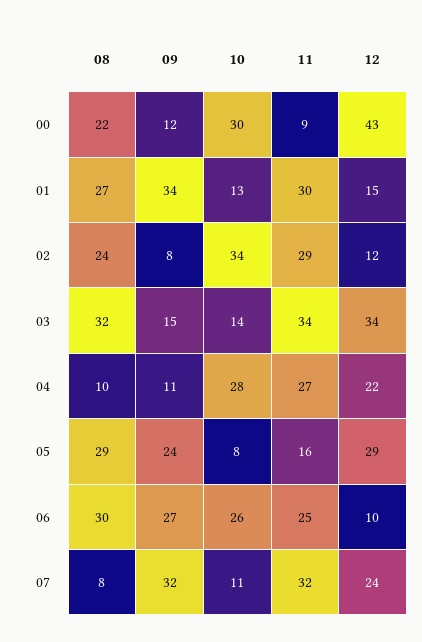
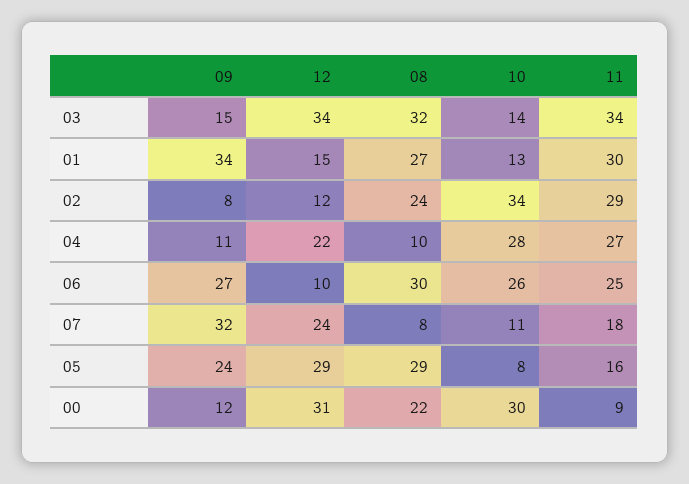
  {
    "08": {
      "00": 22,
      "01": 27,
      "02": 24,
      "03": 32,
      "04": 10,
      "05": 29,
      "06": 30,
      "07": 8
    },
    "09": {
      "00": 12,
      "01": 34,
      "02": 8,
      "03": 15,
      "04": 11,
      "05": 24,
      "06": 27,
      "07": 32
    },
    "10": {
      "00": 30,
      "01": 13,
      "02": 34,
      "03": 14,
      "04": 28,
      "05": 8,
      "06": 26,
      "07": 11
    },
    "11": {
      "00": 9,
      "01": 30,
      "02": 29,
      "03": 34,
      "04": 27,
      "05": 16,
      "06": 25,
-     "07": 32
+     "07": 18
    },
    "12": {
-     "00": 43,
+     "00": 31,
      "01": 15,
      "02": 12,
      "03": 34,
      "04": 22,
      "05": 29,
      "06": 10,
      "07": 24
    }
  }

